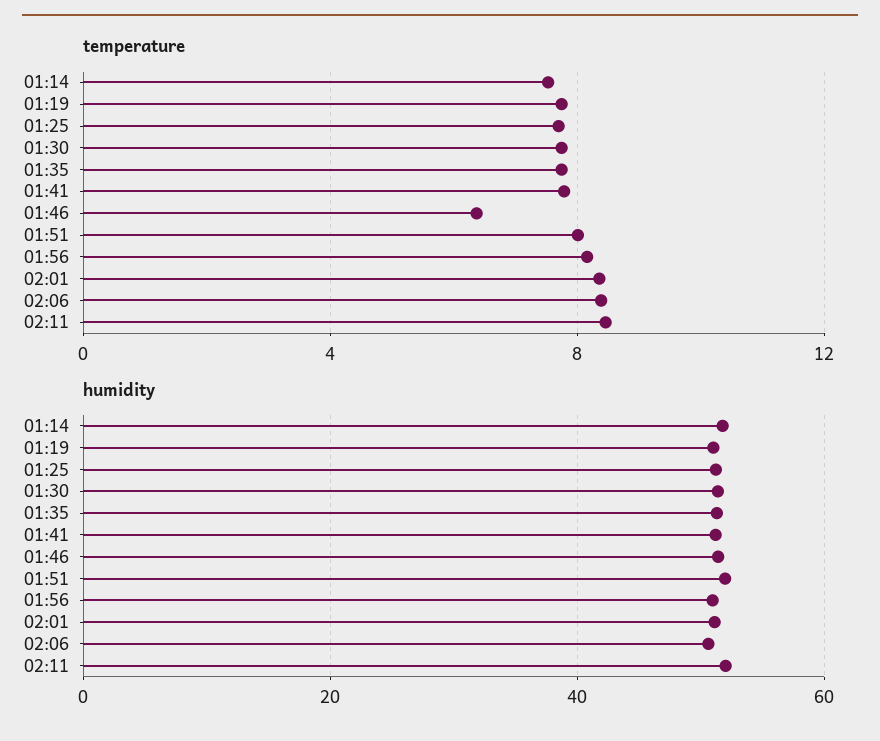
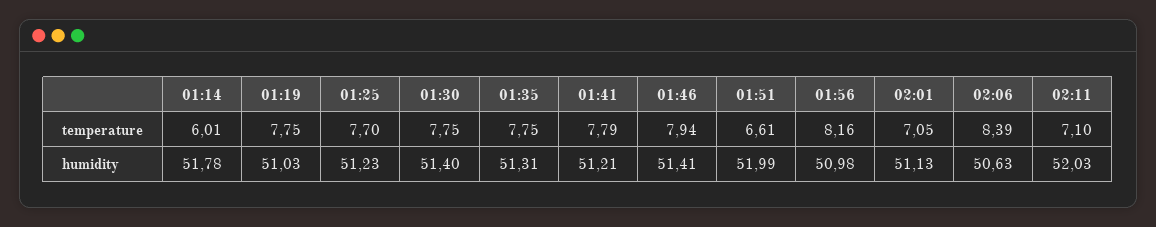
  {
    "temperature": {
-     "01:14": 7.5,
+     "01:14": 6.01,
      "01:19": 7.75,
      "01:25": 7.7,
      "01:30": 7.75,
      "01:35": 7.75,
      "01:41": 7.79,
-     "01:46": 6.5,
+     "01:46": 7.94,
-     "01:51": 8,
+     "01:51": 6.61,
      "01:56": 8.16,
-     "02:01": 8.5,
+     "02:01": 7.05,
      "02:06": 8.39,
-     "02:11": 8.5
+     "02:11": 7.1
    },
    "humidity": {
      "01:14": 51.78,
      "01:19": 51.03,
      "01:25": 51.23,
      "01:30": 51.4,
      "01:35": 51.31,
      "01:41": 51.21,
      "01:46": 51.41,
      "01:51": 51.99,
      "01:56": 50.98,
      "02:01": 51.13,
      "02:06": 50.63,
      "02:11": 52.03
    }
  }

